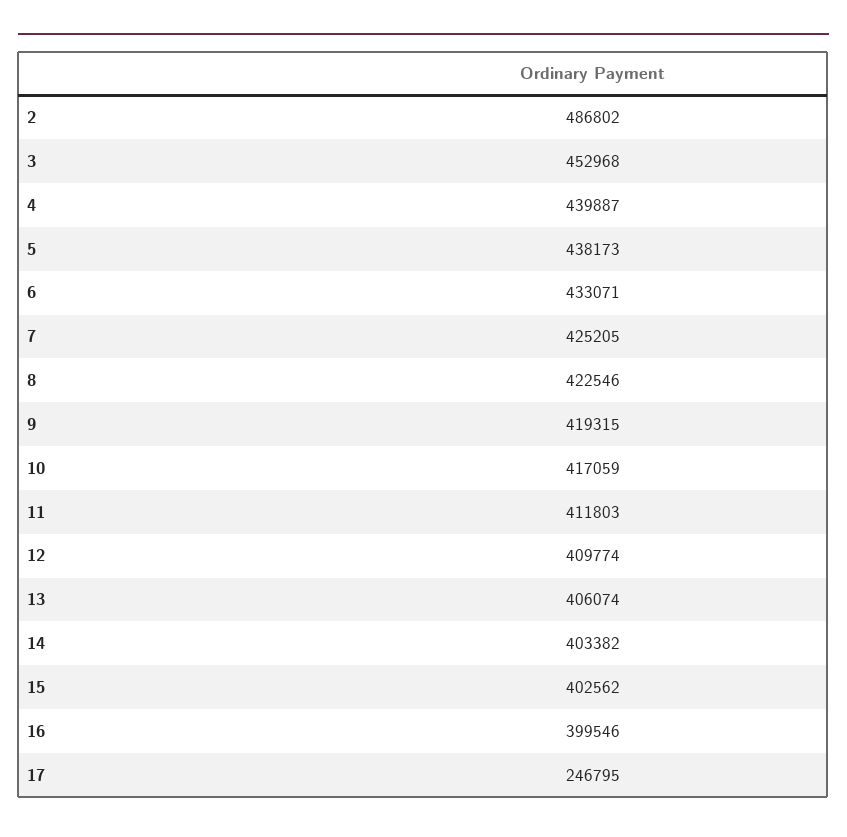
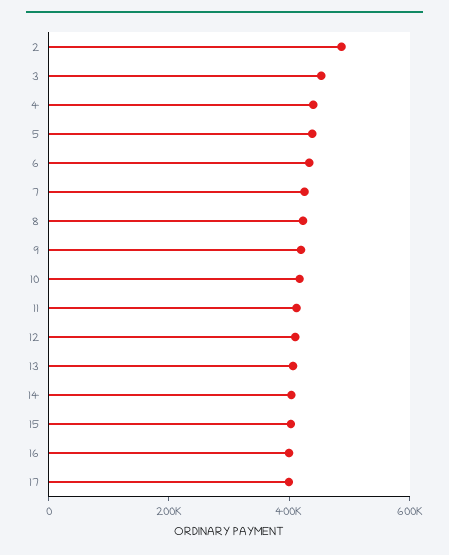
  {
    "2": 486802,
    "3": 452968,
    "4": 439887,
    "5": 438173,
    "6": 433071,
    "7": 425205,
    "8": 422546,
    "9": 419315,
    "10": 417059,
    "11": 411803,
    "12": 409774,
    "13": 406074,
    "14": 403382,
    "15": 402562,
    "16": 399546,
-   "17": 246795
+   "17": 400000
  }

